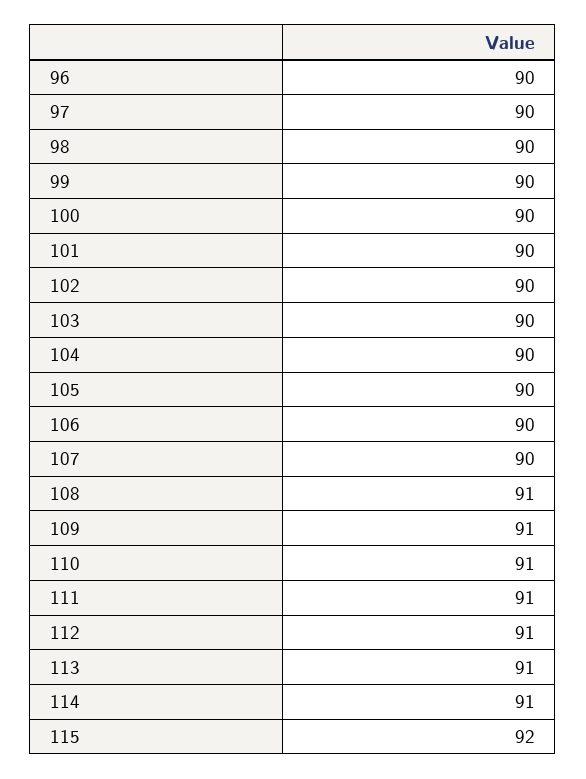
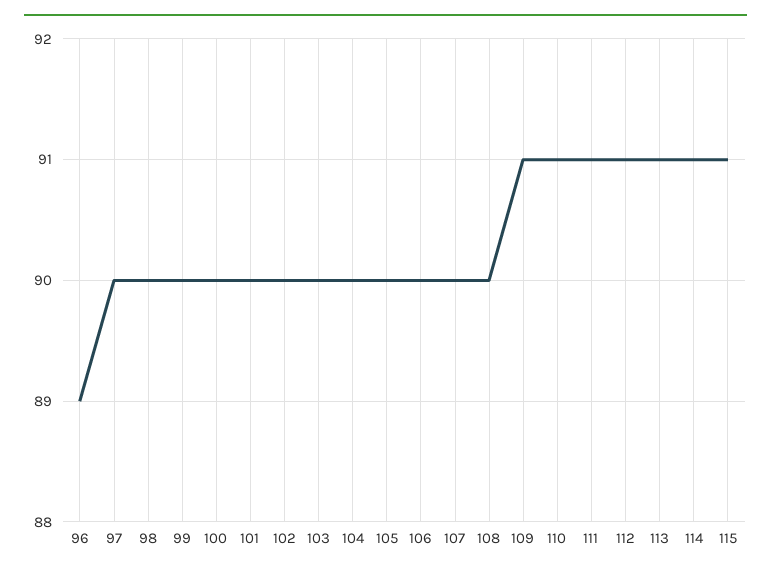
  {
-   "96": 90,
+   "96": 89,
    "97": 90,
    "98": 90,
    "99": 90,
    "100": 90,
    "101": 90,
    "102": 90,
    "103": 90,
    "104": 90,
    "105": 90,
    "106": 90,
    "107": 90,
-   "108": 91,
+   "108": 90,
    "109": 91,
    "110": 91,
    "111": 91,
    "112": 91,
    "113": 91,
    "114": 91,
-   "115": 92
+   "115": 91
  }

